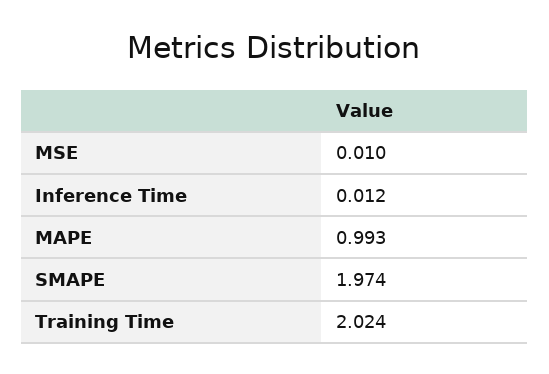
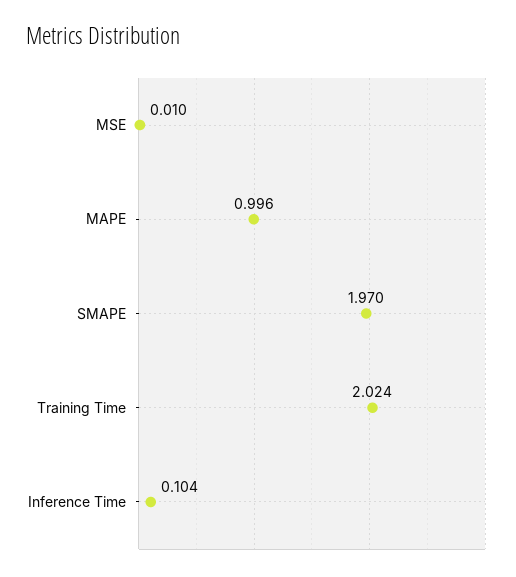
  {
    "MSE": 0.01,
-   "Inference Time": 0.012,
+   "Inference Time": 0.104,
-   "MAPE": 0.993,
+   "MAPE": 0.996,
-   "SMAPE": 1.974,
+   "SMAPE": 1.97,
    "Training Time": 2.024
  }

